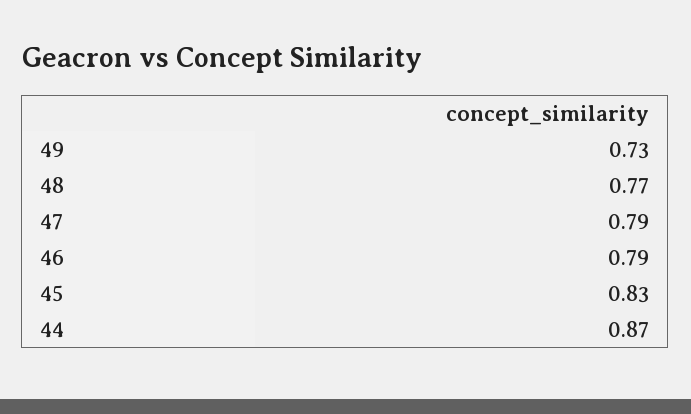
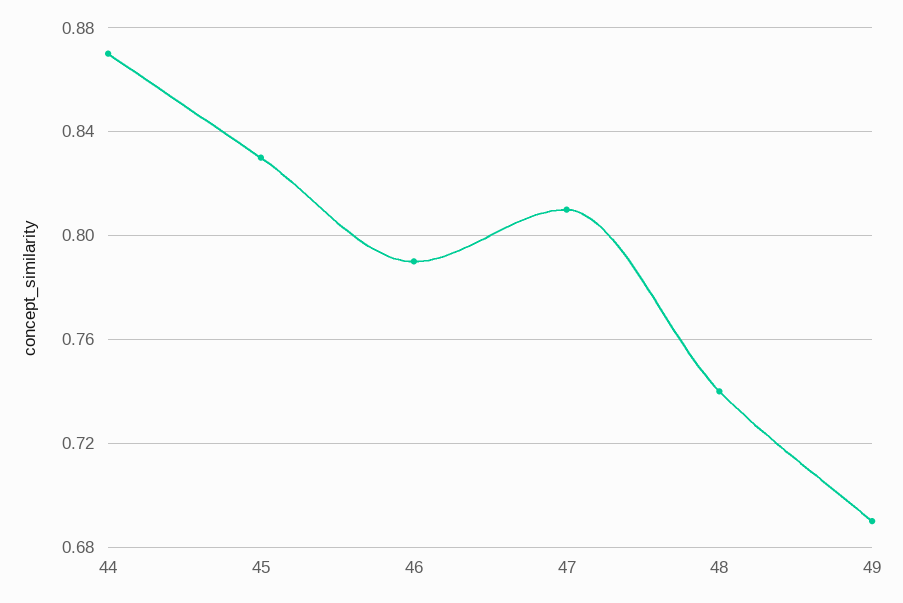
  {
-   "49": 0.73,
+   "49": 0.69,
-   "48": 0.77,
+   "48": 0.74,
-   "47": 0.79,
+   "47": 0.81,
    "46": 0.79,
    "45": 0.83,
    "44": 0.87
  }

